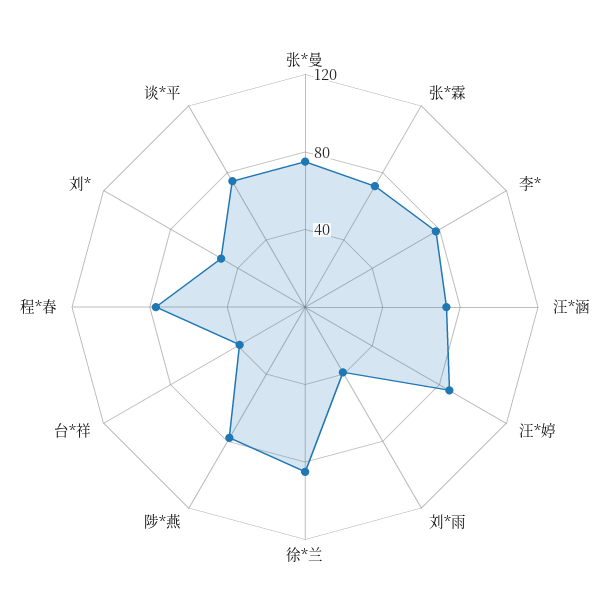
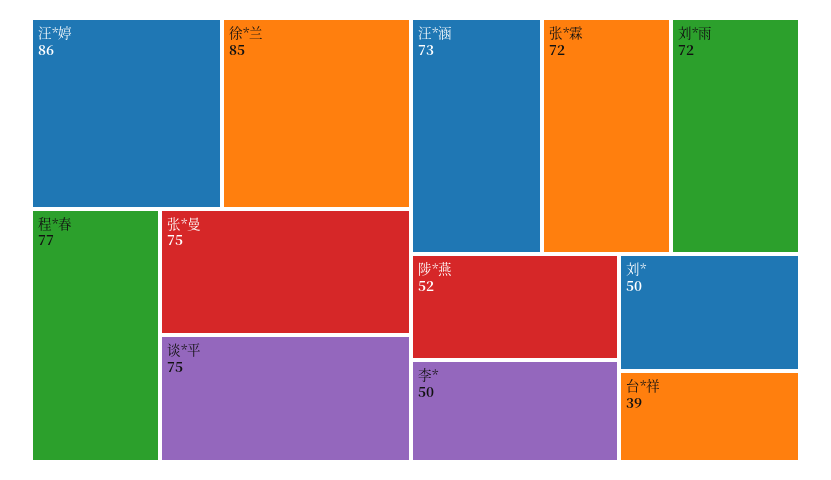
  {
    "张*曼": 75,
    "张*霖": 72,
-   "李*": 80,
+   "李*": 50,
    "汪*涵": 73,
    "汪*婷": 86,
-   "刘*雨": 40,
+   "刘*雨": 72,
    "徐*兰": 85,
-   "陟*燕": 80,
+   "陟*燕": 52,
    "台*祥": 39,
    "程*春": 77,
    "刘*": 50,
    "谈*平": 75
  }

